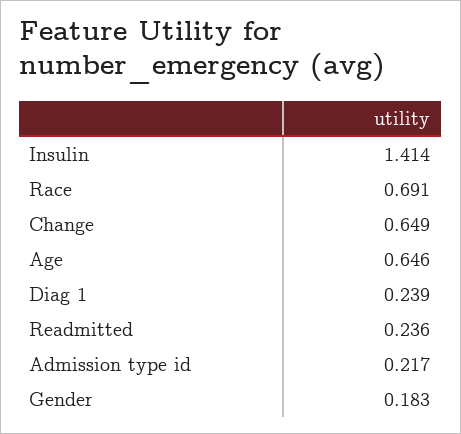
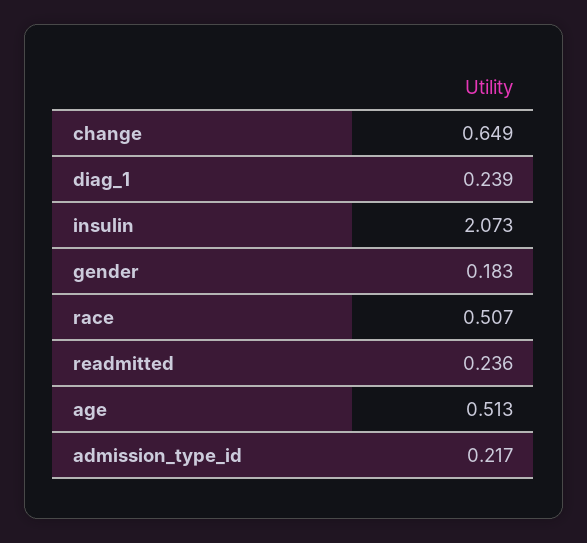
  {
-   "Insulin": 1.414,
+   "Insulin": 2.073,
-   "Race": 0.691,
+   "Race": 0.507,
    "Change": 0.649,
-   "Age": 0.646,
+   "Age": 0.513,
    "Diag 1": 0.239,
    "Readmitted": 0.236,
    "Admission type id": 0.217,
    "Gender": 0.183
  }

